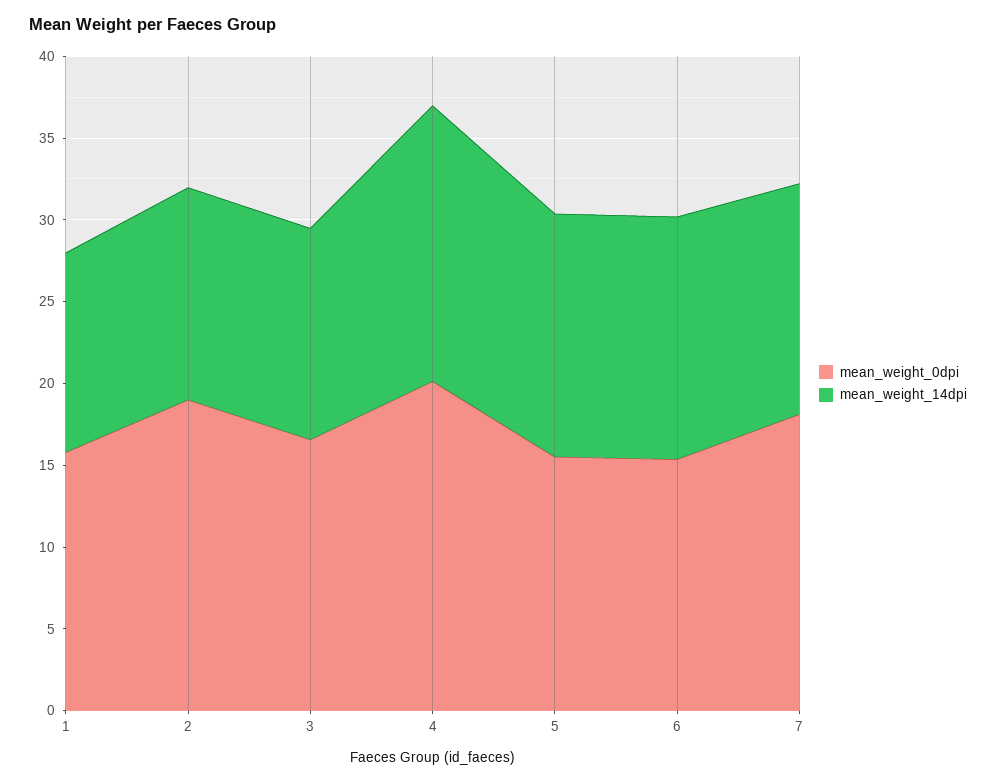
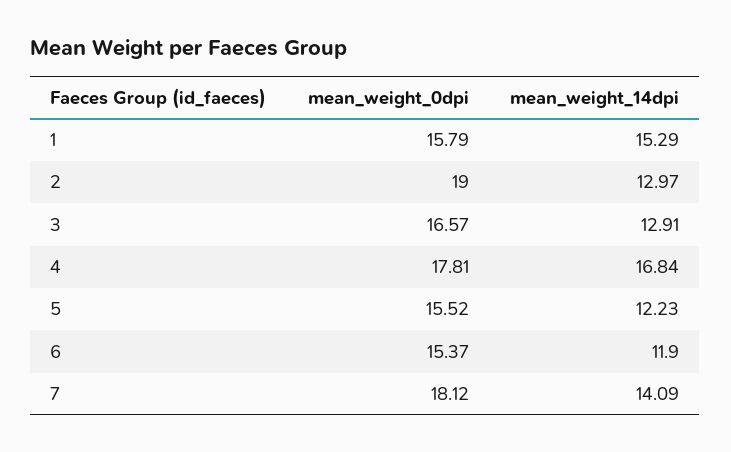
  {
    "mean_weight_0dpi": {
      "1": 15.79,
      "2": 19,
      "3": 16.57,
-     "4": 20,
+     "4": 17.81,
      "5": 15.52,
      "6": 15.37,
      "7": 18.12
    },
    "mean_weight_14dpi": {
-     "1": 12,
+     "1": 15.29,
      "2": 12.97,
      "3": 12.91,
      "4": 16.84,
-     "5": 15,
+     "5": 12.23,
-     "6": 15,
+     "6": 11.9,
      "7": 14.09
    }
  }

